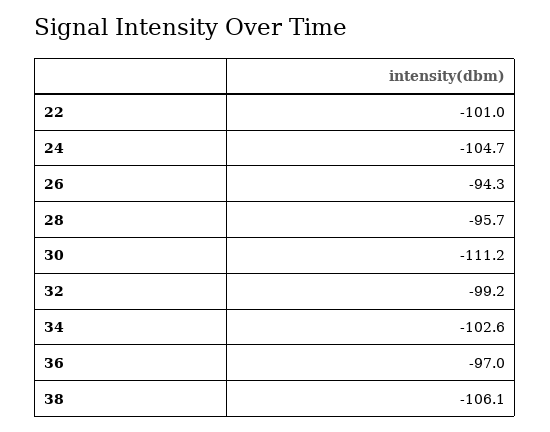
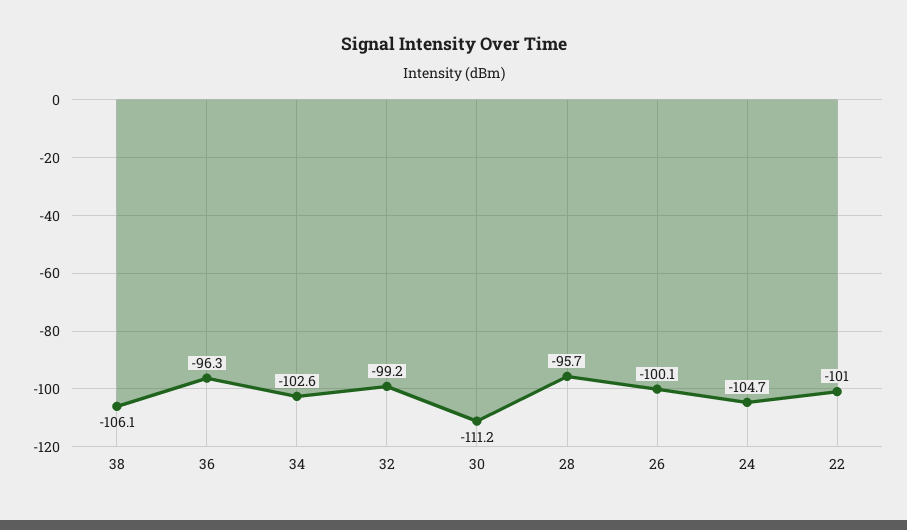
  {
    "22": -101,
    "24": -104.7,
-   "26": -94.3,
+   "26": -100.1,
    "28": -95.7,
    "30": -111.2,
    "32": -99.2,
    "34": -102.6,
-   "36": -97,
+   "36": -96.3,
    "38": -106.1
  }

